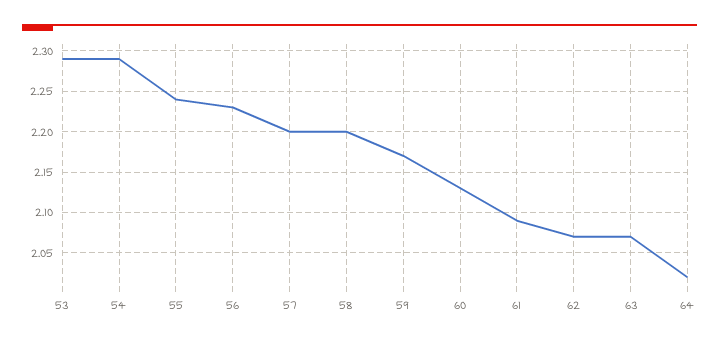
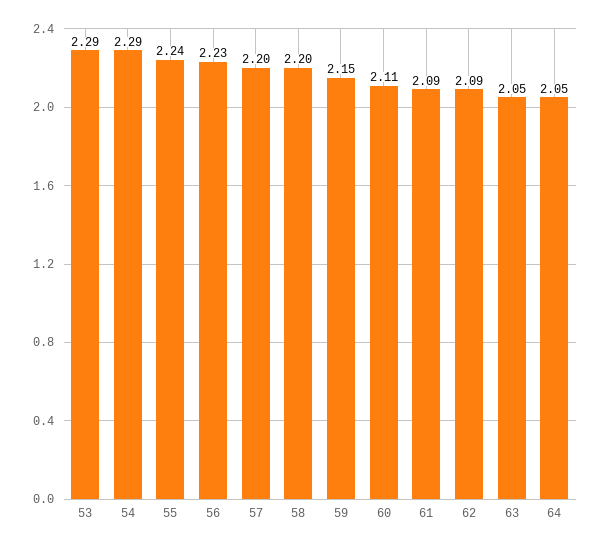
  {
    "53": 2.29,
    "54": 2.29,
    "55": 2.24,
    "56": 2.23,
    "57": 2.2,
    "58": 2.2,
-   "59": 2.17,
+   "59": 2.15,
-   "60": 2.13,
+   "60": 2.11,
    "61": 2.09,
-   "62": 2.07,
+   "62": 2.09,
-   "63": 2.07,
+   "63": 2.05,
-   "64": 2.02
+   "64": 2.05
  }

